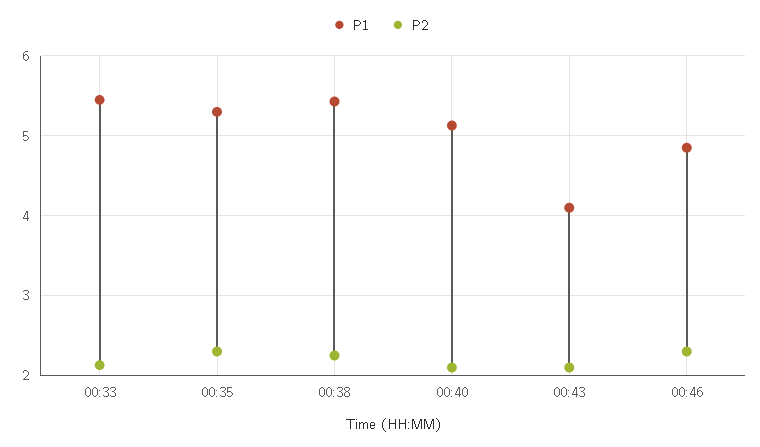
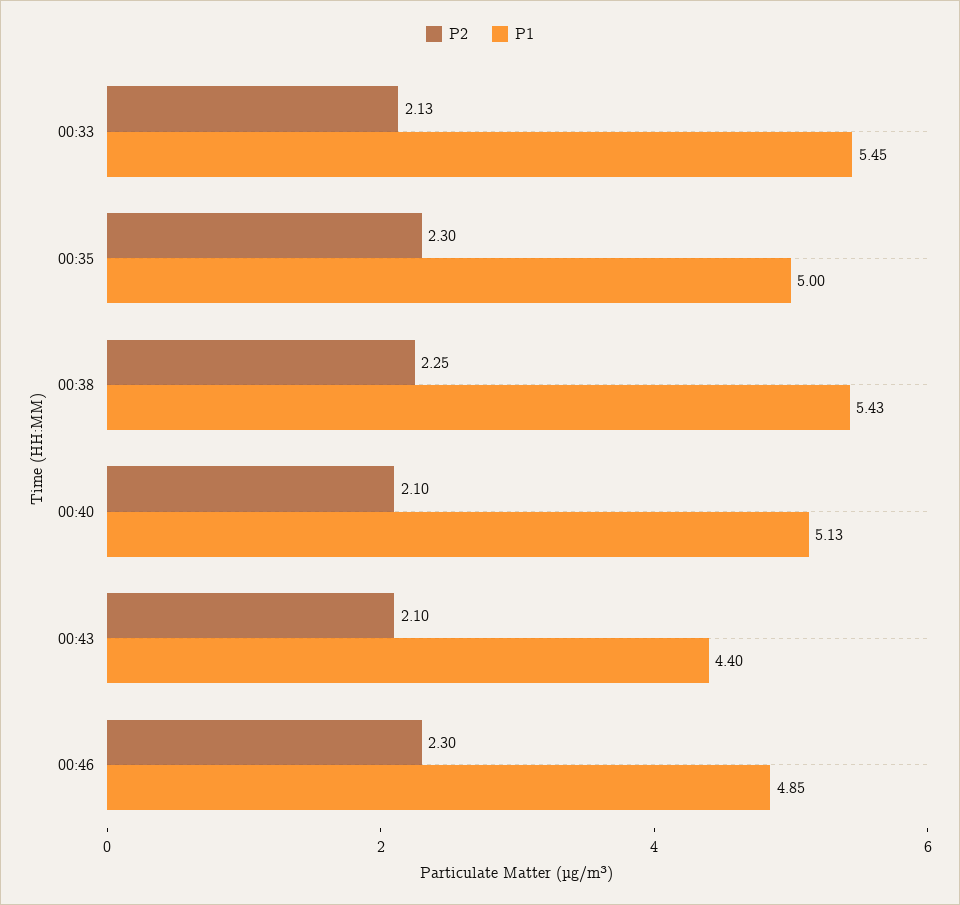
  {
    "P1": {
      "00:33": 5.45,
-     "00:35": 5.3,
+     "00:35": 5,
      "00:38": 5.43,
      "00:40": 5.13,
-     "00:43": 4.1,
+     "00:43": 4.4,
      "00:46": 4.85
    },
    "P2": {
      "00:33": 2.13,
      "00:35": 2.3,
      "00:38": 2.25,
      "00:40": 2.1,
      "00:43": 2.1,
      "00:46": 2.3
    }
  }

